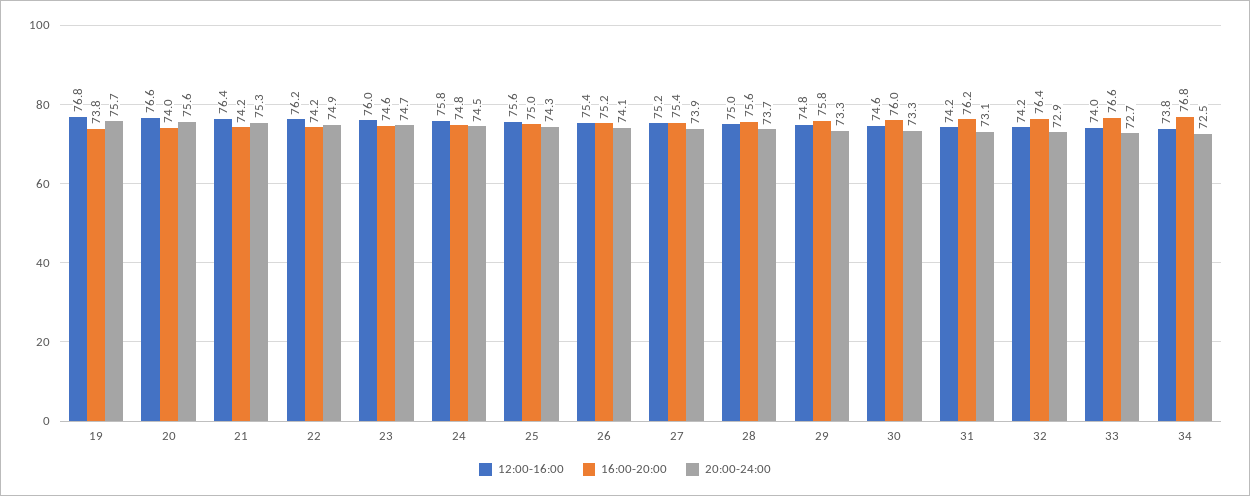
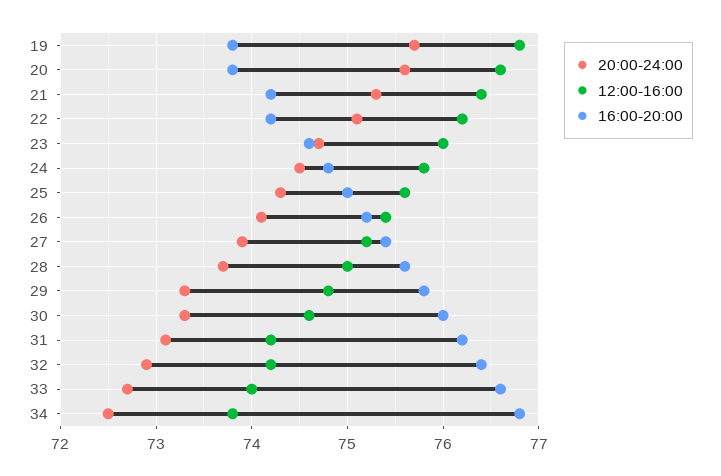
  {
    "12:00-16:00": {
      "19": 76.8,
      "20": 76.6,
      "21": 76.4,
      "22": 76.2,
      "23": 76,
      "24": 75.8,
      "25": 75.6,
      "26": 75.4,
      "27": 75.2,
      "28": 75,
      "29": 74.8,
      "30": 74.6,
      "31": 74.2,
      "32": 74.2,
      "33": 74,
      "34": 73.8
    },
    "16:00-20:00": {
      "19": 73.8,
-     "20": 74,
+     "20": 73.8,
      "21": 74.2,
      "22": 74.2,
      "23": 74.6,
      "24": 74.8,
      "25": 75,
      "26": 75.2,
      "27": 75.4,
      "28": 75.6,
      "29": 75.8,
      "30": 76,
      "31": 76.2,
      "32": 76.4,
      "33": 76.6,
      "34": 76.8
    },
    "20:00-24:00": {
      "19": 75.7,
      "20": 75.6,
      "21": 75.3,
-     "22": 74.9,
+     "22": 75.1,
      "23": 74.7,
      "24": 74.5,
      "25": 74.3,
      "26": 74.1,
      "27": 73.9,
      "28": 73.7,
      "29": 73.3,
      "30": 73.3,
      "31": 73.1,
      "32": 72.9,
      "33": 72.7,
      "34": 72.5
    }
  }

